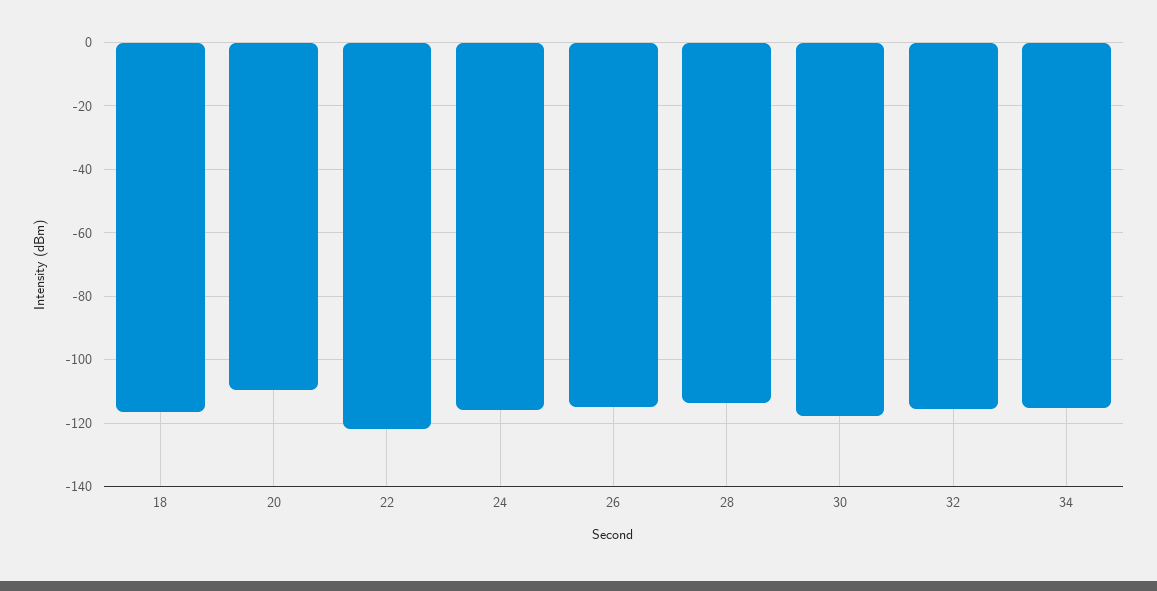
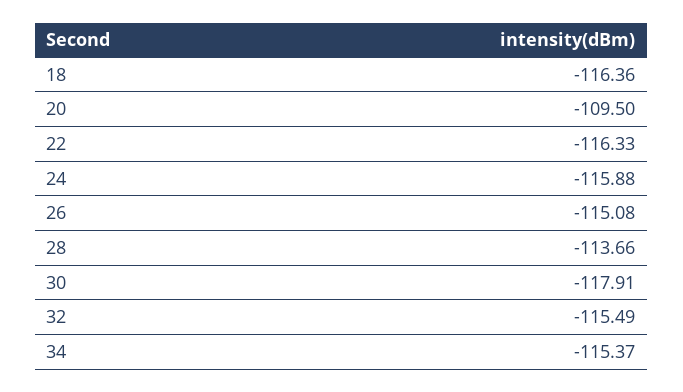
  {
    "18": -116.36,
    "20": -109.5,
-   "22": -122,
+   "22": -116.33,
    "24": -115.88,
    "26": -115.08,
    "28": -113.66,
    "30": -117.91,
    "32": -115.49,
    "34": -115.37
  }

